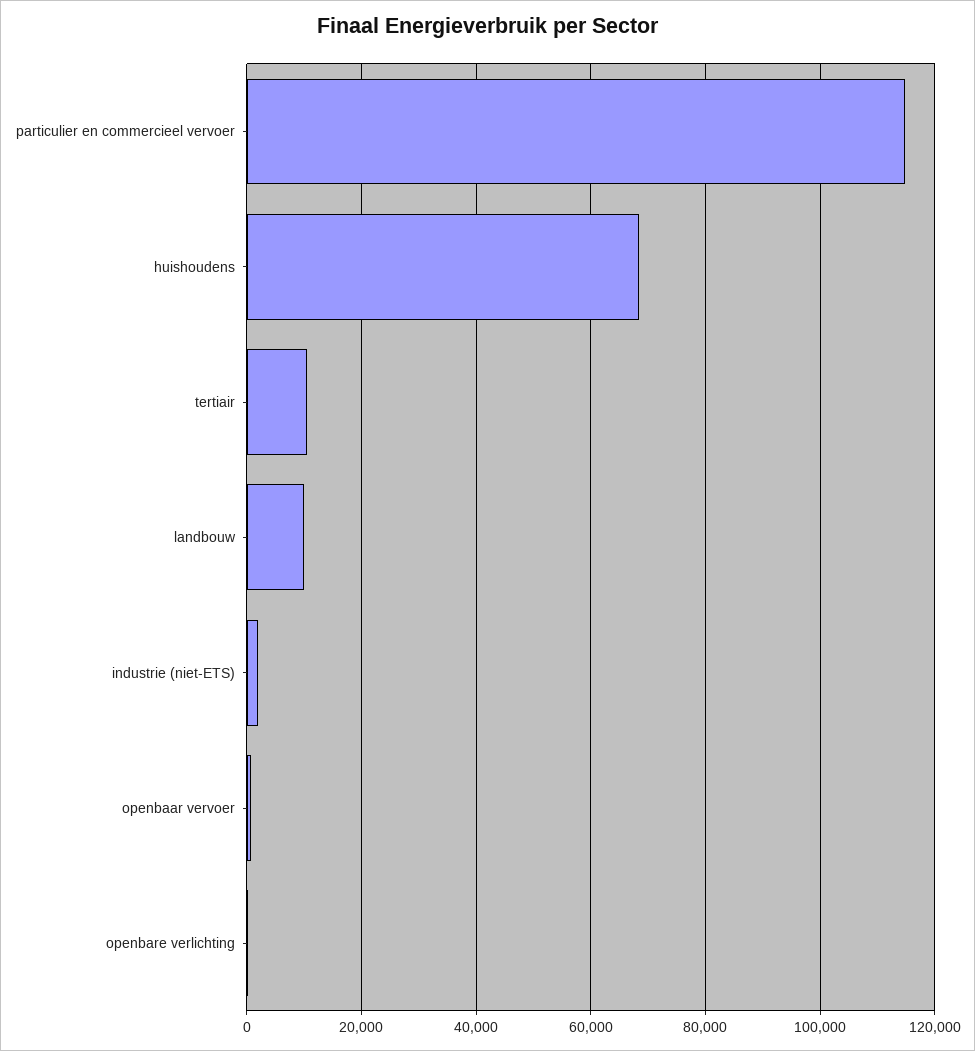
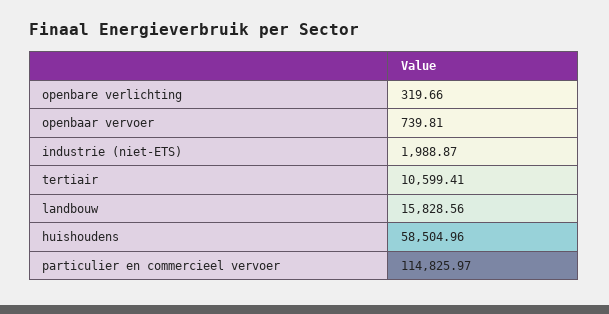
  {
    "particulier en commercieel vervoer": 114825.97,
-   "huishoudens": 68000,
+   "huishoudens": 58504.96,
    "tertiair": 10599.41,
-   "landbouw": 10000,
+   "landbouw": 15828.56,
    "industrie (niet-ETS)": 1988.87,
    "openbaar vervoer": 739.81,
    "openbare verlichting": 319.66
  }

